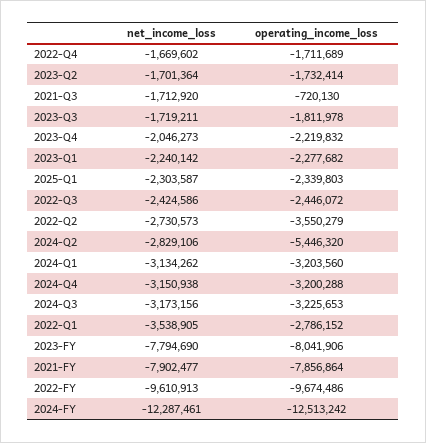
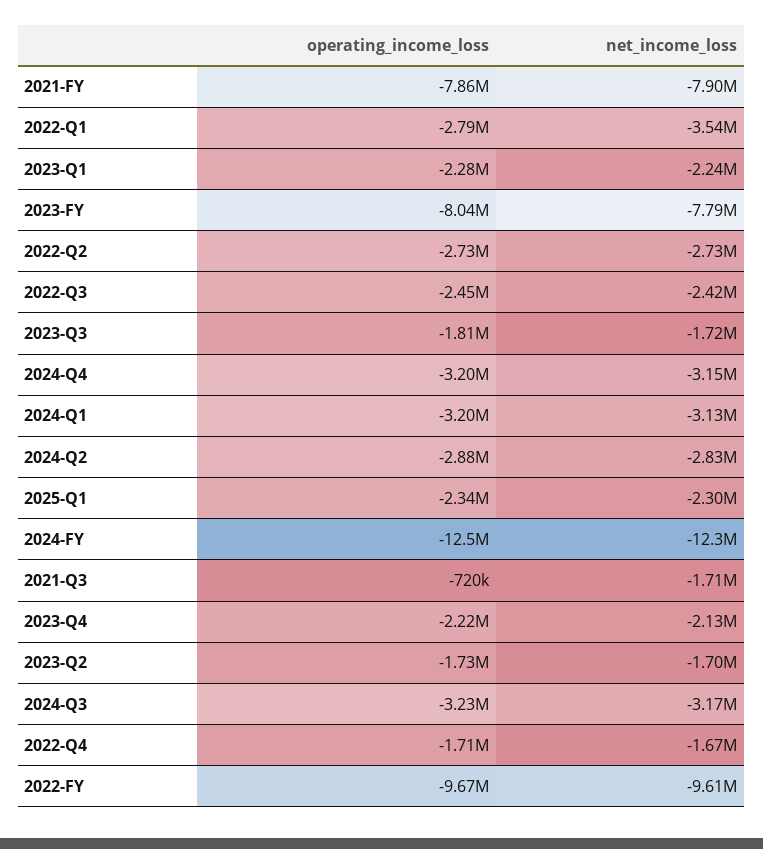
  {
    "net_income_loss": {
      "2022-Q4": -1669602,
      "2023-Q2": -1701364,
      "2021-Q3": -1712920,
      "2023-Q3": -1719211,
-     "2023-Q4": -2046273,
+     "2023-Q4": -2130000,
      "2023-Q1": -2240142,
      "2025-Q1": -2303587,
      "2022-Q3": -2424586,
      "2022-Q2": -2730573,
      "2024-Q2": -2829106,
      "2024-Q1": -3134262,
      "2024-Q4": -3150938,
      "2024-Q3": -3173156,
      "2022-Q1": -3538905,
      "2023-FY": -7794690,
      "2021-FY": -7902477,
      "2022-FY": -9610913,
      "2024-FY": -12287461
    },
    "operating_income_loss": {
      "2022-Q4": -1711689,
      "2023-Q2": -1732414,
      "2021-Q3": -720130,
      "2023-Q3": -1811978,
      "2023-Q4": -2219832,
      "2023-Q1": -2277682,
      "2025-Q1": -2339803,
      "2022-Q3": -2446072,
-     "2022-Q2": -3550279,
+     "2022-Q2": -2730000,
-     "2024-Q2": -5446320,
+     "2024-Q2": -2880000,
      "2024-Q1": -3203560,
      "2024-Q4": -3200288,
      "2024-Q3": -3225653,
      "2022-Q1": -2786152,
      "2023-FY": -8041906,
      "2021-FY": -7856864,
      "2022-FY": -9674486,
      "2024-FY": -12513242
    }
  }

